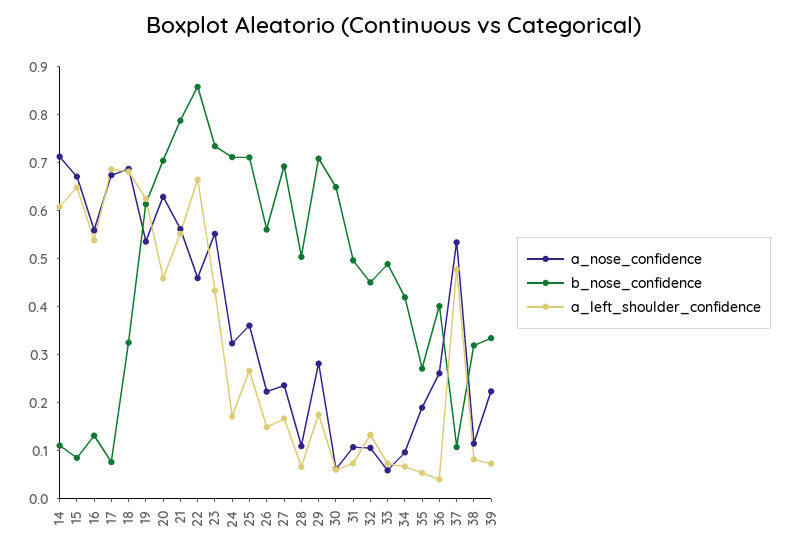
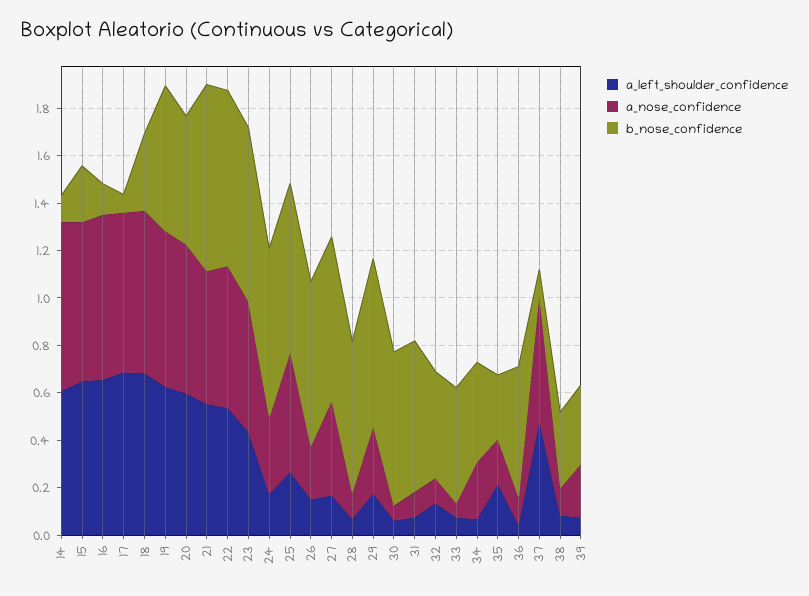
  {
    "a_nose_confidence": {
      "14": 0.72,
      "15": 0.68,
-     "16": 0.56,
+     "16": 0.7,
      "17": 0.68,
      "18": 0.68,
-     "19": 0.54,
+     "19": 0.65,
      "20": 0.62,
      "21": 0.56,
-     "22": 0.46,
+     "22": 0.6,
      "23": 0.56,
      "24": 0.32,
-     "25": 0.36,
+     "25": 0.5,
      "26": 0.22,
-     "27": 0.24,
+     "27": 0.4,
      "28": 0.1,
      "29": 0.28,
      "30": 0.06,
      "31": 0.1,
      "32": 0.1,
      "33": 0.06,
-     "34": 0.1,
+     "34": 0.25,
      "35": 0.2,
-     "36": 0.26,
+     "36": 0.1,
      "37": 0.54,
      "38": 0.12,
      "39": 0.22
    },
    "b_nose_confidence": {
      "14": 0.12,
-     "15": 0.08,
+     "15": 0.25,
      "16": 0.14,
      "17": 0.08,
      "18": 0.32,
      "19": 0.62,
-     "20": 0.7,
+     "20": 0.55,
      "21": 0.78,
-     "22": 0.86,
+     "22": 0.75,
      "23": 0.74,
      "24": 0.72,
      "25": 0.72,
-     "26": 0.56,
+     "26": 0.7,
      "27": 0.7,
-     "28": 0.5,
+     "28": 0.65,
      "29": 0.7,
      "30": 0.64,
-     "31": 0.5,
+     "31": 0.65,
      "32": 0.46,
      "33": 0.48,
      "34": 0.42,
      "35": 0.28,
-     "36": 0.4,
+     "36": 0.55,
      "37": 0.1,
      "38": 0.32,
      "39": 0.34
    },
    "a_left_shoulder_confidence": {
      "14": 0.6,
      "15": 0.64,
-     "16": 0.54,
+     "16": 0.65,
      "17": 0.68,
      "18": 0.68,
      "19": 0.62,
-     "20": 0.46,
+     "20": 0.6,
      "21": 0.56,
-     "22": 0.66,
+     "22": 0.55,
      "23": 0.44,
      "24": 0.18,
      "25": 0.26,
      "26": 0.14,
      "27": 0.16,
      "28": 0.06,
      "29": 0.18,
      "30": 0.06,
      "31": 0.08,
      "32": 0.14,
      "33": 0.08,
      "34": 0.06,
-     "35": 0.06,
+     "35": 0.2,
      "36": 0.04,
      "37": 0.48,
      "38": 0.08,
      "39": 0.08
    }
  }

